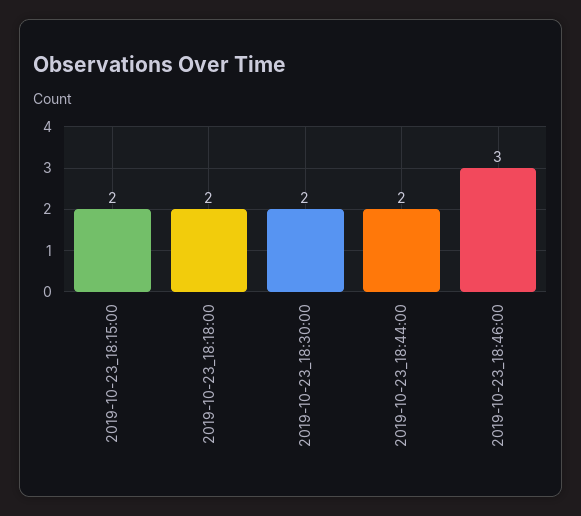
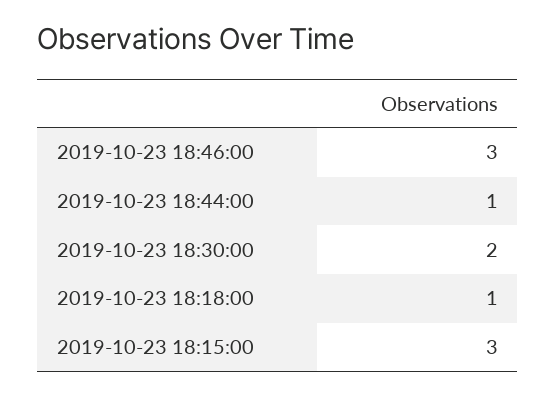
  {
-   "2019-10-23_18:15:00": 2,
+   "2019-10-23_18:15:00": 3,
-   "2019-10-23_18:18:00": 2,
+   "2019-10-23_18:18:00": 1,
    "2019-10-23_18:30:00": 2,
-   "2019-10-23_18:44:00": 2,
+   "2019-10-23_18:44:00": 1,
    "2019-10-23_18:46:00": 3
  }

